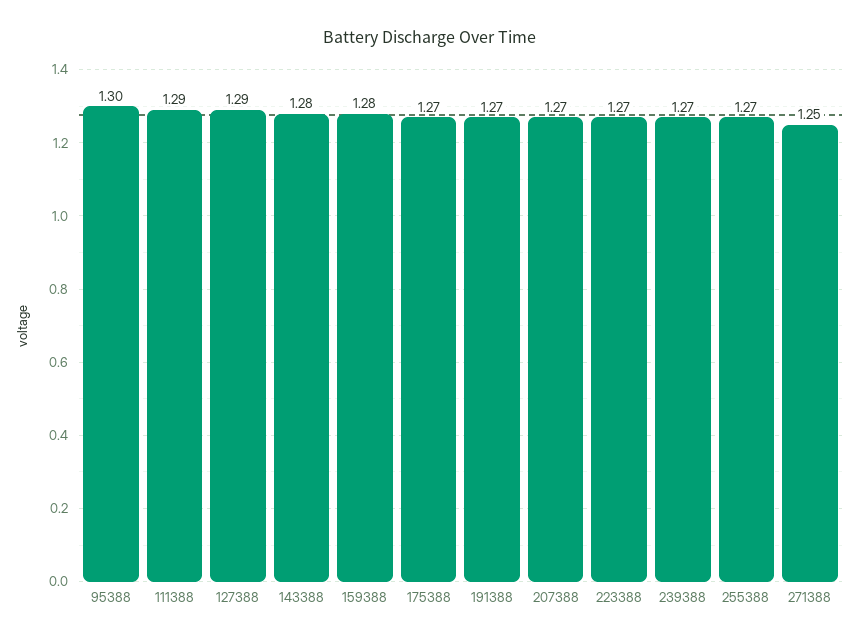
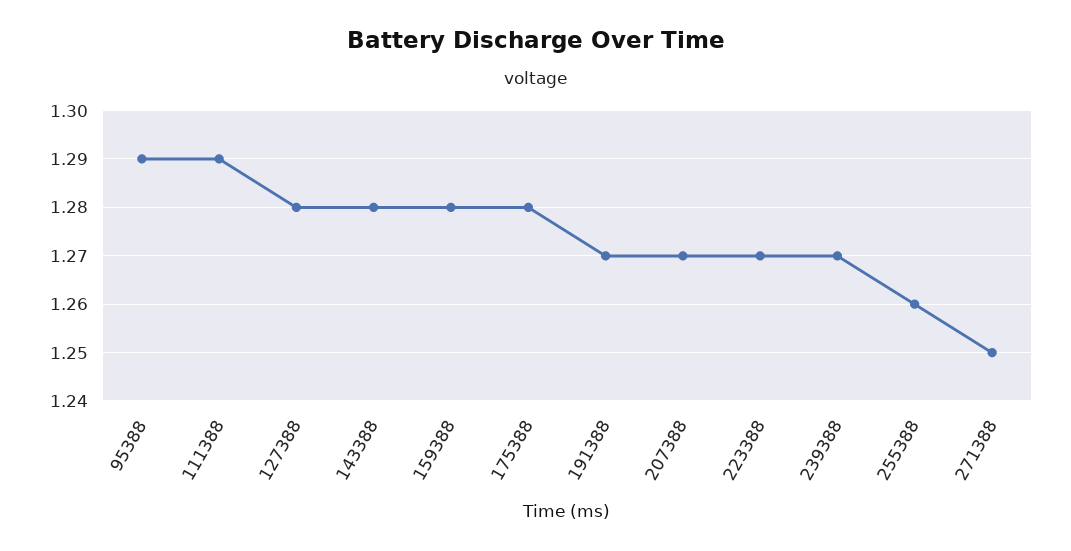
  {
-   "95388": 1.3,
+   "95388": 1.29,
    "111388": 1.29,
-   "127388": 1.29,
+   "127388": 1.28,
    "143388": 1.28,
    "159388": 1.28,
-   "175388": 1.27,
+   "175388": 1.28,
    "191388": 1.27,
    "207388": 1.27,
    "223388": 1.27,
    "239388": 1.27,
-   "255388": 1.27,
+   "255388": 1.26,
    "271388": 1.25
  }

